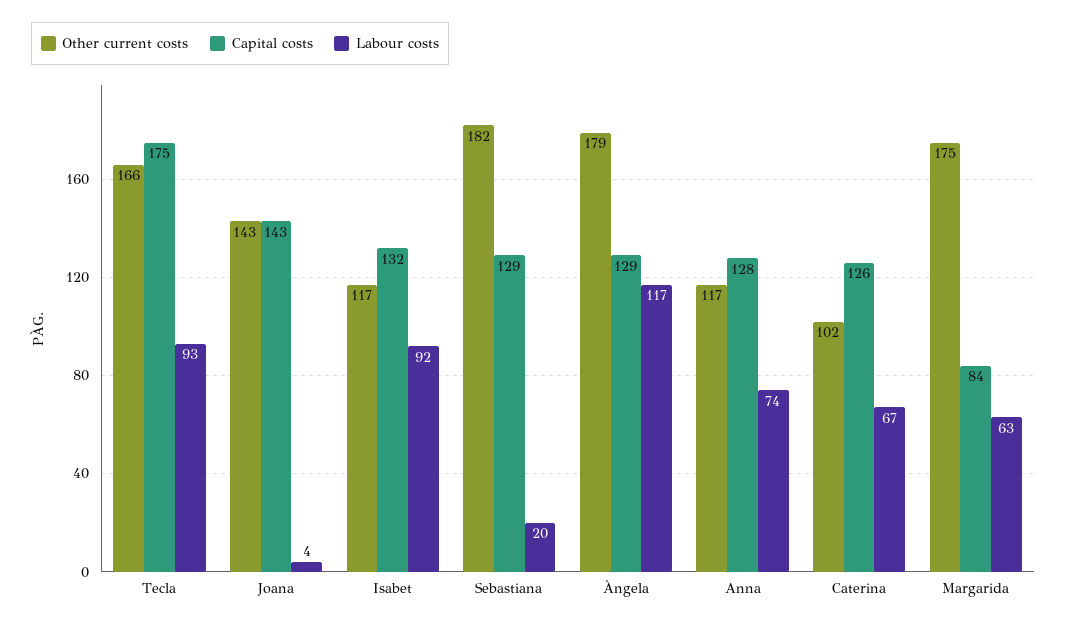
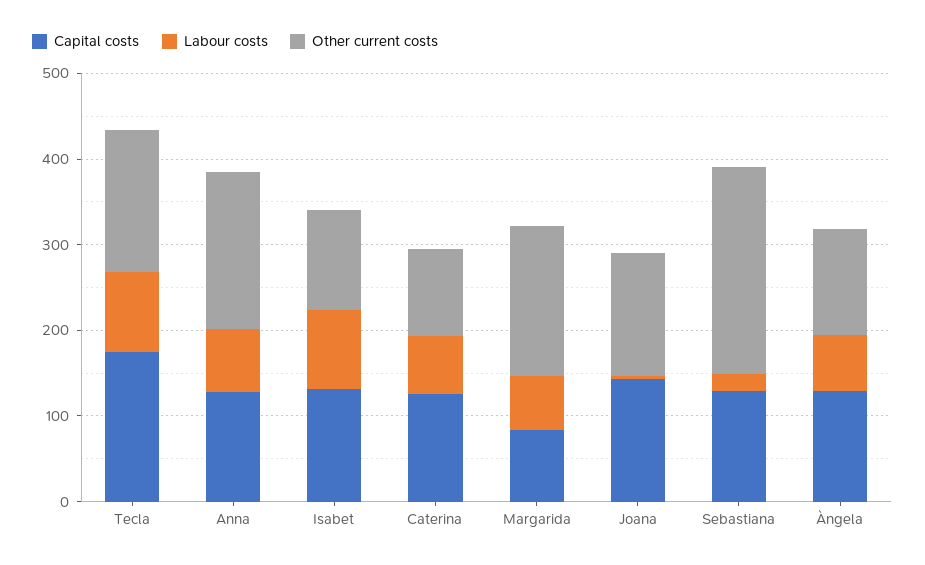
  {
    "Other current costs": {
      "Tecla": 166,
      "Joana": 143,
      "Isabet": 117,
-     "Sebastiana": 182,
+     "Sebastiana": 240,
-     "Àngela": 179,
+     "Àngela": 120,
-     "Anna": 117,
+     "Anna": 180,
      "Caterina": 102,
      "Margarida": 175
    },
    "Capital costs": {
      "Tecla": 175,
      "Joana": 143,
      "Isabet": 132,
      "Sebastiana": 129,
      "Àngela": 129,
      "Anna": 128,
      "Caterina": 126,
      "Margarida": 84
    },
    "Labour costs": {
      "Tecla": 93,
      "Joana": 4,
      "Isabet": 92,
      "Sebastiana": 20,
-     "Àngela": 117,
+     "Àngela": 60,
      "Anna": 74,
      "Caterina": 67,
      "Margarida": 63
    }
  }

